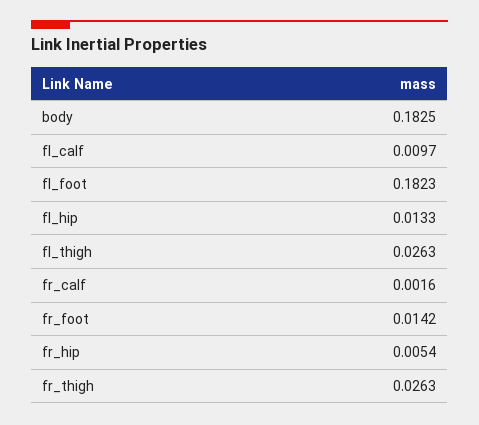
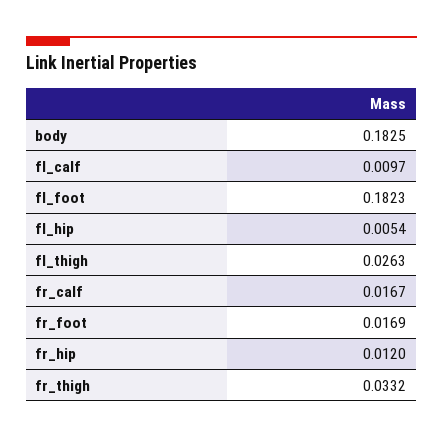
  {
    "body": 0.1825,
    "fl_calf": 0.0097,
    "fl_foot": 0.1823,
-   "fl_hip": 0.0133,
+   "fl_hip": 0.0054,
    "fl_thigh": 0.0263,
-   "fr_calf": 0.0016,
+   "fr_calf": 0.0167,
-   "fr_foot": 0.0142,
+   "fr_foot": 0.0169,
-   "fr_hip": 0.0054,
+   "fr_hip": 0.012,
-   "fr_thigh": 0.0263
+   "fr_thigh": 0.0332
  }

